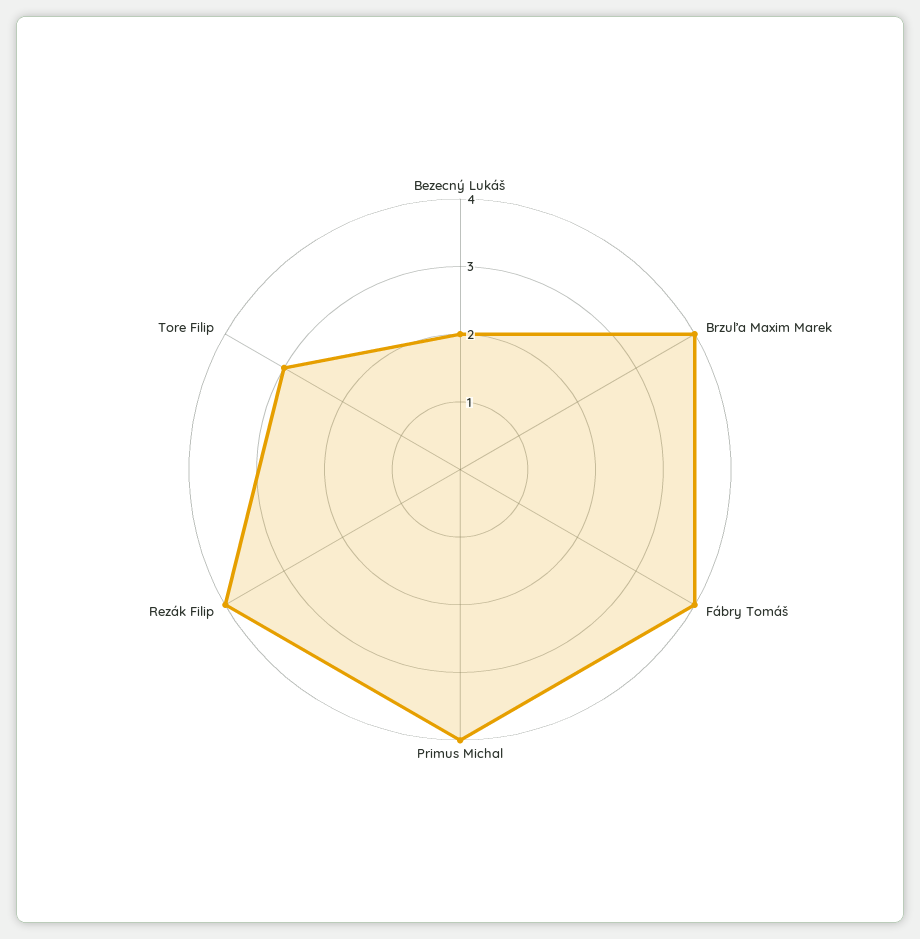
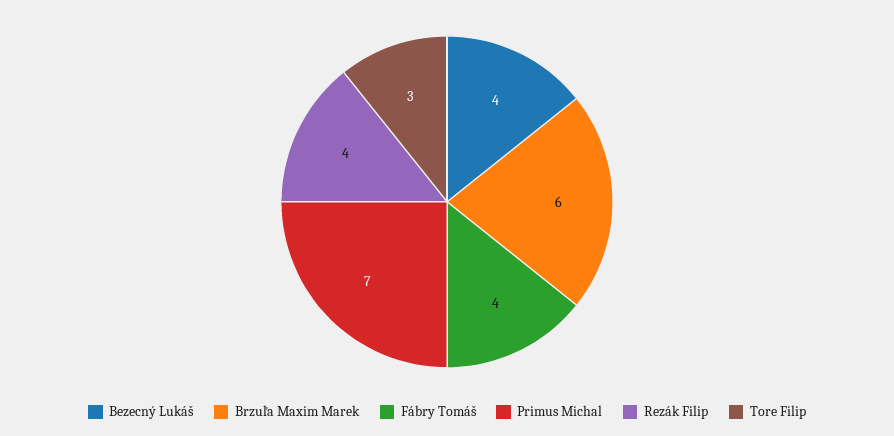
  {
-   "Bezecný Lukáš": 2,
+   "Bezecný Lukáš": 4,
-   "Brzuľa Maxim Marek": 4,
+   "Brzuľa Maxim Marek": 6,
    "Fábry Tomáš": 4,
-   "Primus Michal": 4,
+   "Primus Michal": 7,
    "Rezák Filip": 4,
    "Tore Filip": 3
  }

